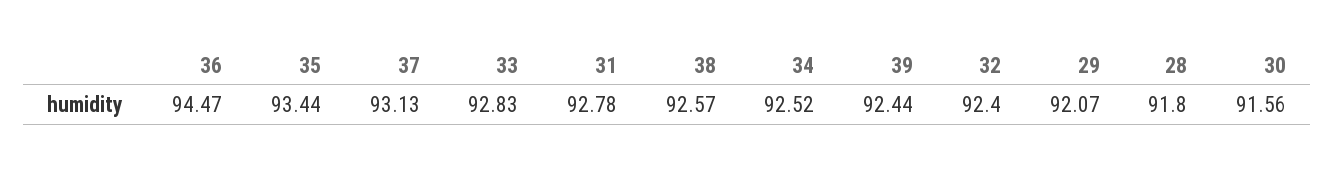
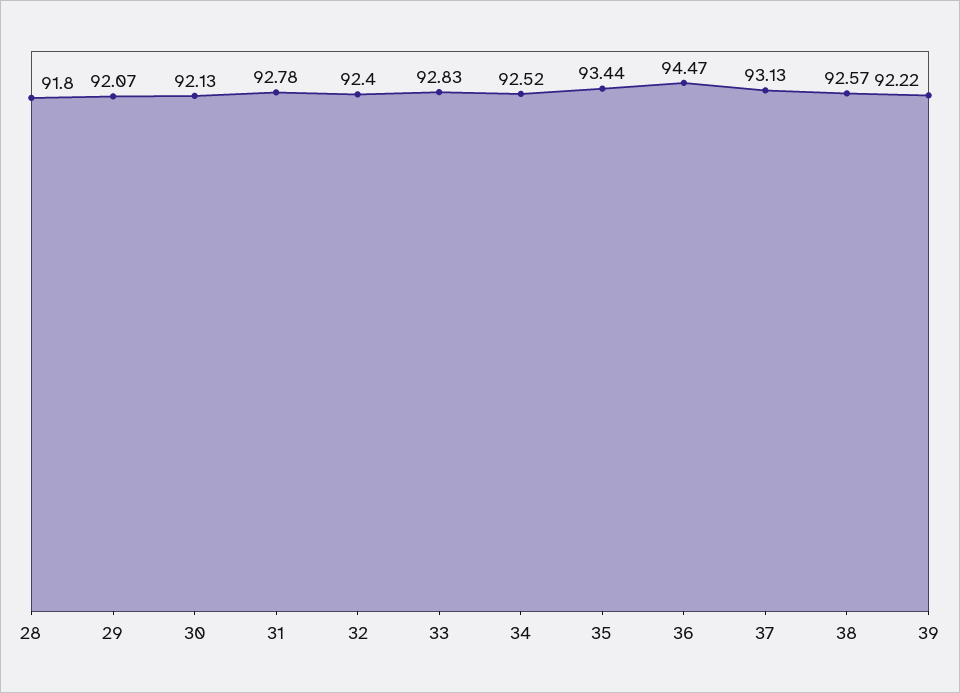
  {
    "36": 94.47,
    "35": 93.44,
    "37": 93.13,
    "33": 92.83,
    "31": 92.78,
    "38": 92.57,
    "34": 92.52,
-   "39": 92.44,
+   "39": 92.22,
    "32": 92.4,
    "29": 92.07,
    "28": 91.8,
-   "30": 91.56
+   "30": 92.13
  }

